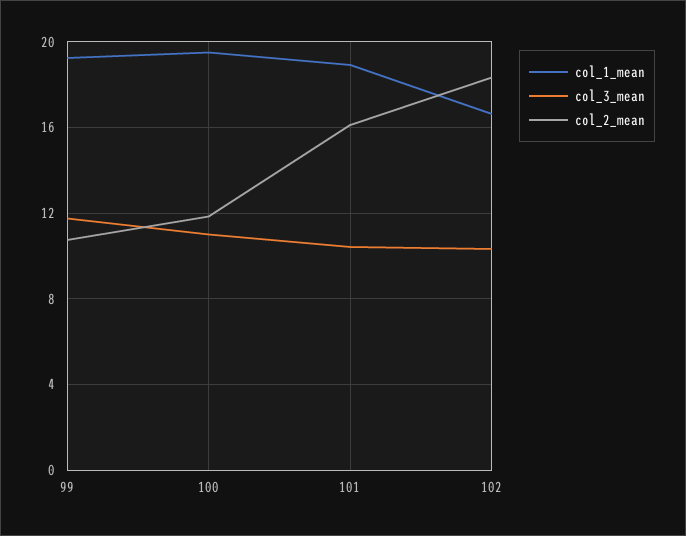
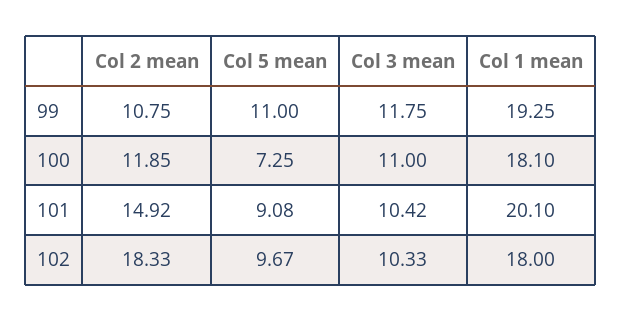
  {
    "col_1_mean": {
      "99": 19.25,
-     "100": 19.5,
+     "100": 18.1,
-     "101": 19,
+     "101": 20.1,
-     "102": 16.5
+     "102": 18
    },
    "col_3_mean": {
      "99": 11.75,
      "100": 11,
      "101": 10.42,
      "102": 10.33
    },
    "col_2_mean": {
      "99": 10.75,
      "100": 11.85,
-     "101": 16,
+     "101": 14.92,
      "102": 18.33
-   }
+   },
+   "Col 5 mean": {
+     "99": 11,
+     "100": 7.25,
+     "101": 9.08,
+     "102": 9.67
+   }
  }

